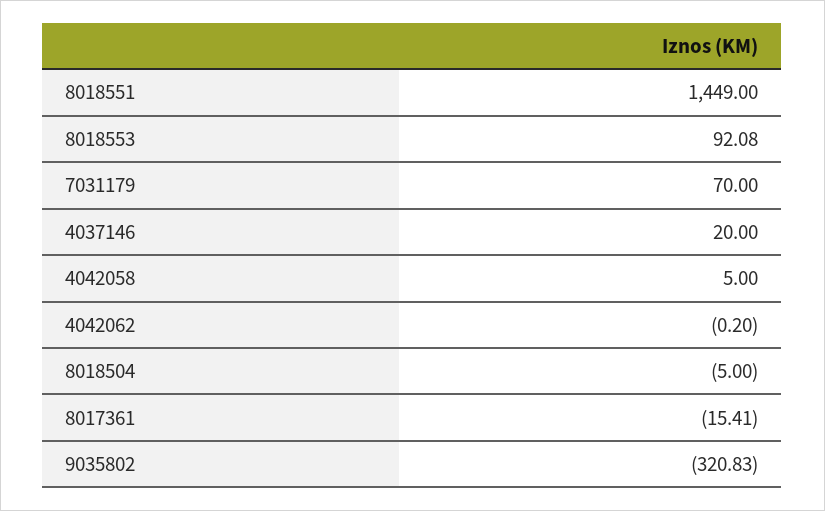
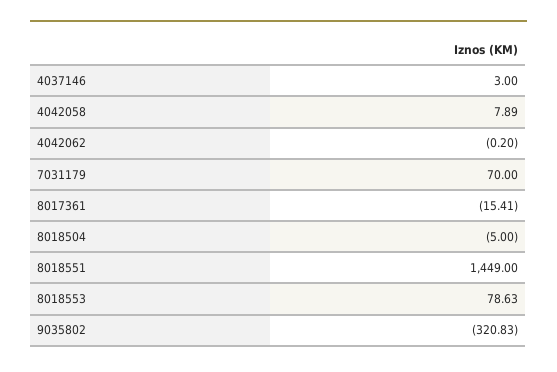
  {
    "8018551": 1449,
-   "8018553": 92.08,
+   "8018553": 78.63,
    "7031179": 70,
-   "4037146": 20,
+   "4037146": 3,
-   "4042058": 5,
+   "4042058": 7.89,
    "4042062": -0.2,
    "8018504": -5,
    "8017361": -15.41,
    "9035802": -320.83
  }

